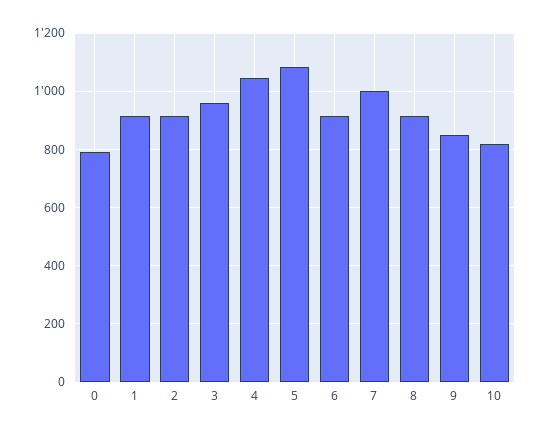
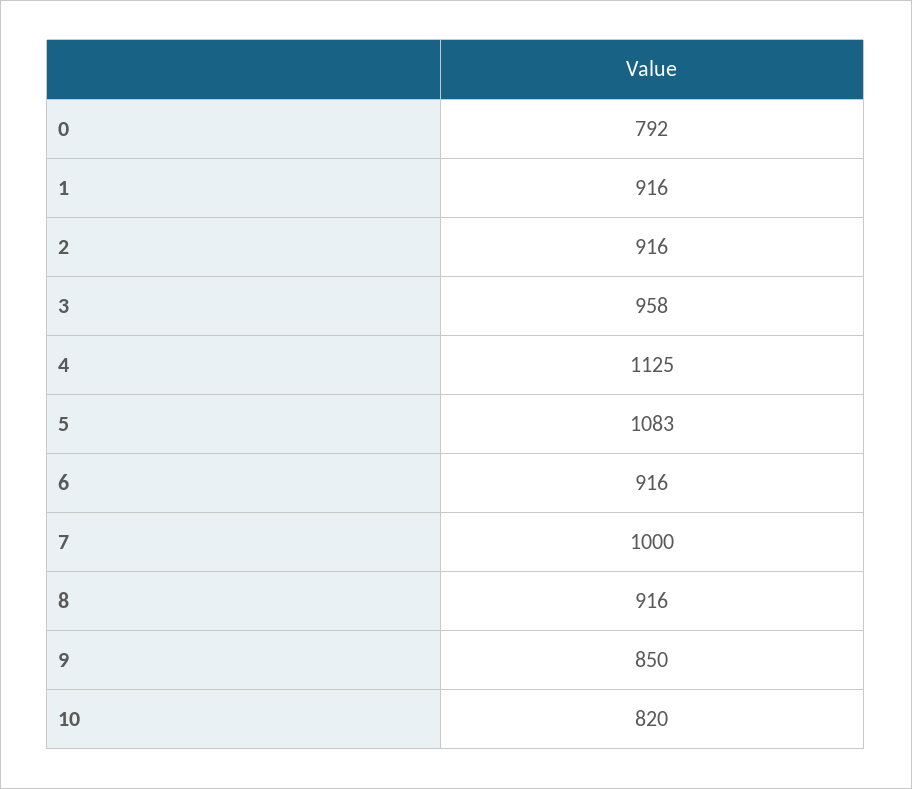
  {
    "0": 792,
    "1": 916,
    "2": 916,
    "3": 958,
-   "4": 1050,
+   "4": 1125,
    "5": 1083,
    "6": 916,
    "7": 1000,
    "8": 916,
    "9": 850,
    "10": 820
  }

